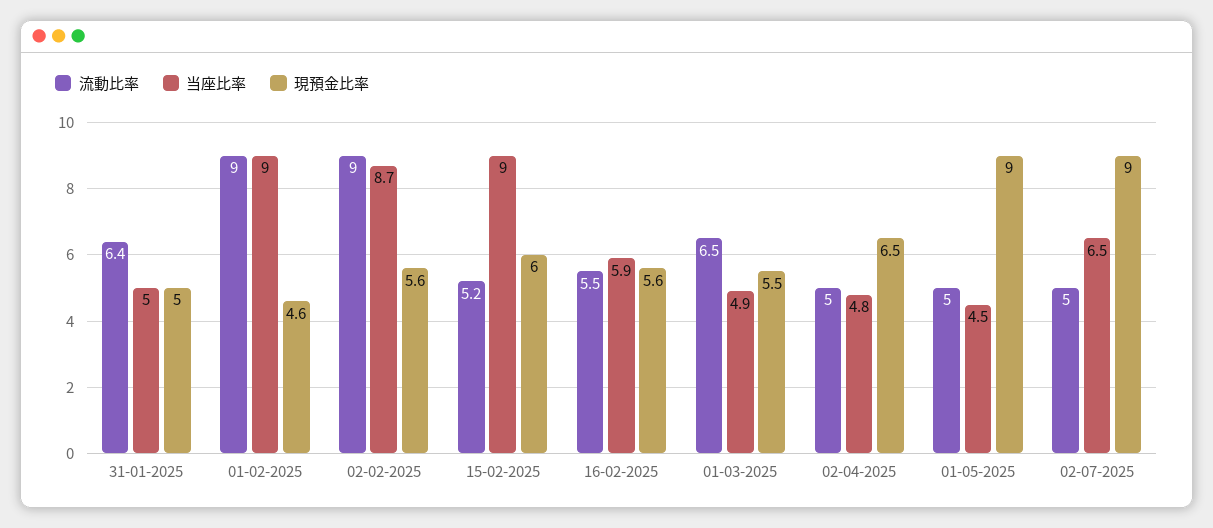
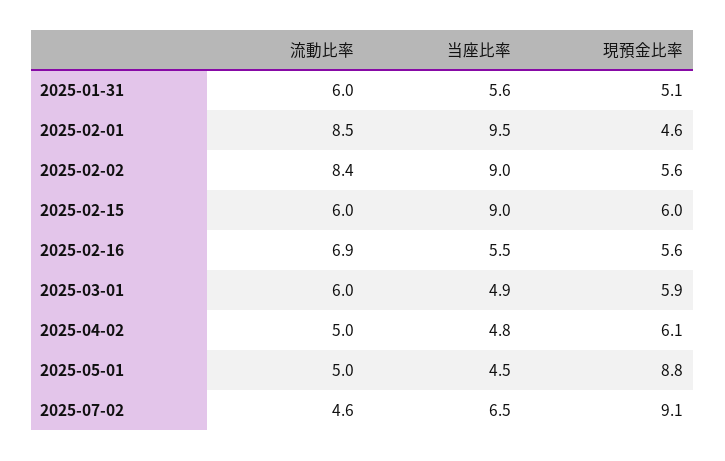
  {
    "流動比率": {
-     "31-01-2025": 6.4,
+     "31-01-2025": 6,
-     "01-02-2025": 9,
+     "01-02-2025": 8.5,
-     "02-02-2025": 9,
+     "02-02-2025": 8.4,
-     "15-02-2025": 5.2,
+     "15-02-2025": 6,
-     "16-02-2025": 5.5,
+     "16-02-2025": 6.9,
-     "01-03-2025": 6.5,
+     "01-03-2025": 6,
      "02-04-2025": 5,
      "01-05-2025": 5,
-     "02-07-2025": 5
+     "02-07-2025": 4.6
    },
    "当座比率": {
-     "31-01-2025": 5,
+     "31-01-2025": 5.6,
-     "01-02-2025": 9,
+     "01-02-2025": 9.5,
-     "02-02-2025": 8.7,
+     "02-02-2025": 9,
      "15-02-2025": 9,
-     "16-02-2025": 5.9,
+     "16-02-2025": 5.5,
      "01-03-2025": 4.9,
      "02-04-2025": 4.8,
      "01-05-2025": 4.5,
      "02-07-2025": 6.5
    },
    "現預金比率": {
-     "31-01-2025": 5,
+     "31-01-2025": 5.1,
      "01-02-2025": 4.6,
      "02-02-2025": 5.6,
      "15-02-2025": 6,
      "16-02-2025": 5.6,
-     "01-03-2025": 5.5,
+     "01-03-2025": 5.9,
-     "02-04-2025": 6.5,
+     "02-04-2025": 6.1,
-     "01-05-2025": 9,
+     "01-05-2025": 8.8,
-     "02-07-2025": 9
+     "02-07-2025": 9.1
    }
  }

